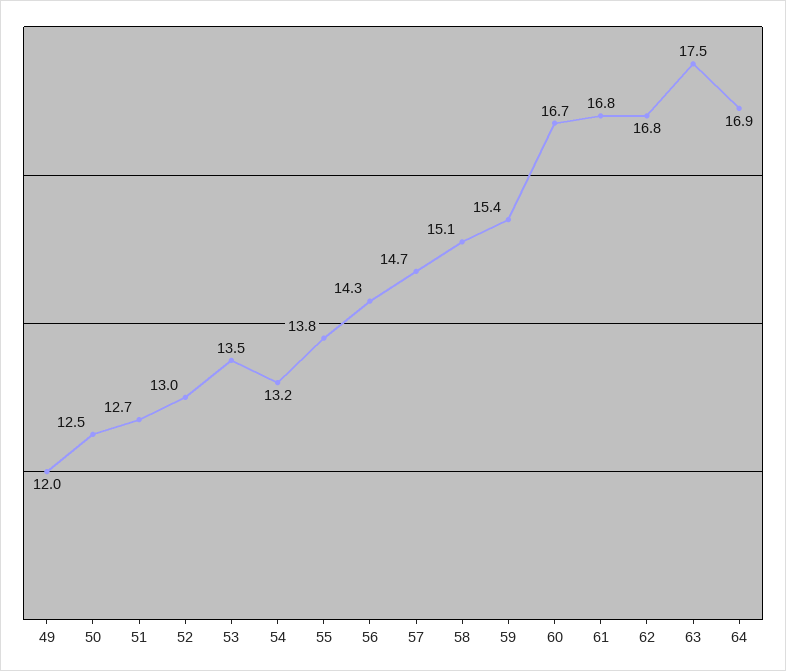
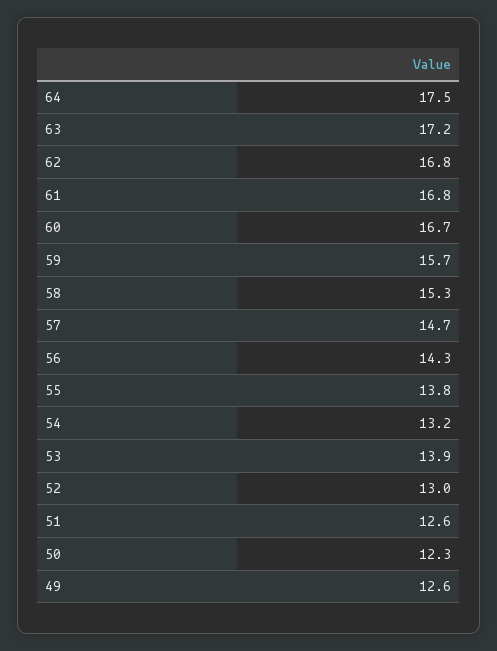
  {
-   "49": 12,
+   "49": 12.6,
-   "50": 12.5,
+   "50": 12.3,
-   "51": 12.7,
+   "51": 12.6,
    "52": 13,
-   "53": 13.5,
+   "53": 13.9,
    "54": 13.2,
    "55": 13.8,
    "56": 14.3,
    "57": 14.7,
-   "58": 15.1,
+   "58": 15.3,
-   "59": 15.4,
+   "59": 15.7,
    "60": 16.7,
    "61": 16.8,
    "62": 16.8,
-   "63": 17.5,
+   "63": 17.2,
-   "64": 16.9
+   "64": 17.5
  }

